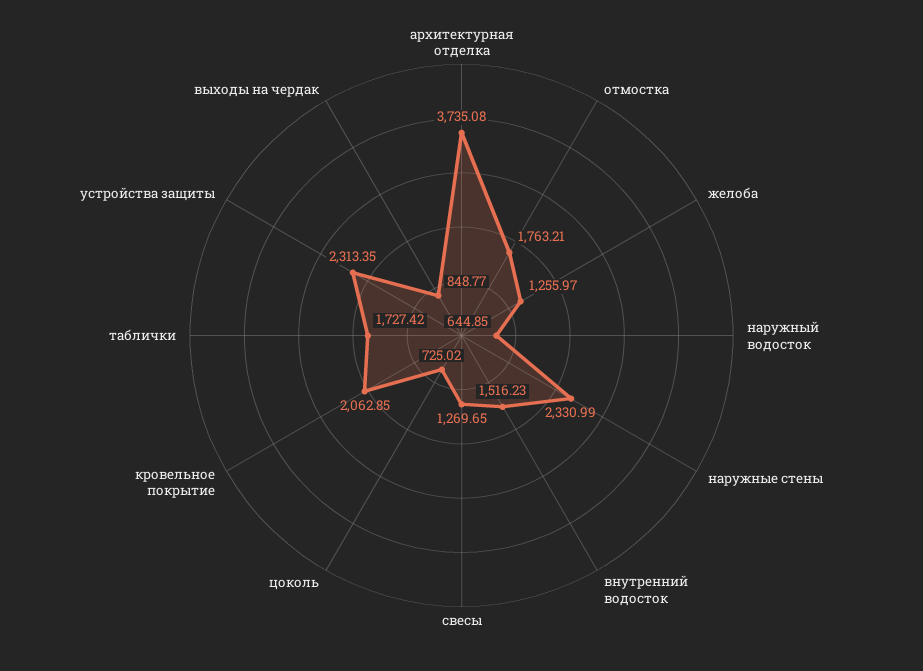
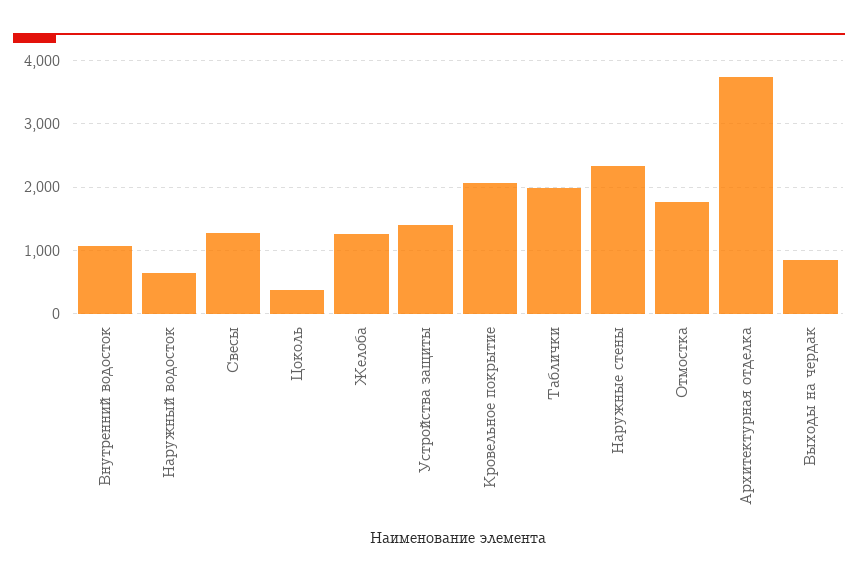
  {
    "архитектурная отделка": 3735.08,
    "отмостка": 1763.21,
    "желоба": 1255.97,
    "наружный водосток": 644.85,
    "наружные стены": 2330.99,
-   "внутренний водосток": 1516.23,
+   "внутренний водосток": 1100,
    "свесы": 1269.65,
-   "цоколь": 725.02,
+   "цоколь": 400,
    "кровельное покрытие": 2062.85,
-   "таблички": 1727.42,
+   "таблички": 2000,
-   "устройства защиты": 2313.35,
+   "устройства защиты": 1400,
    "выходы на чердак": 848.77
  }

